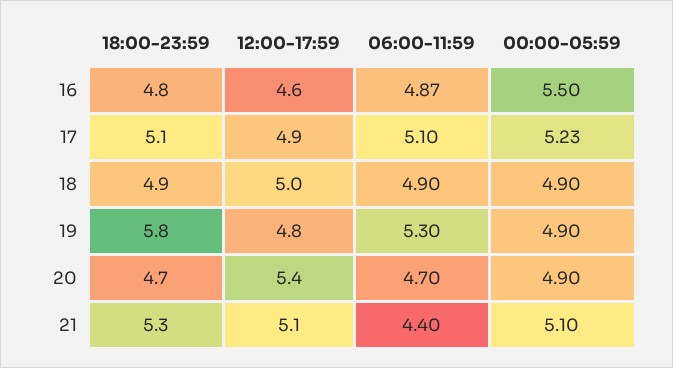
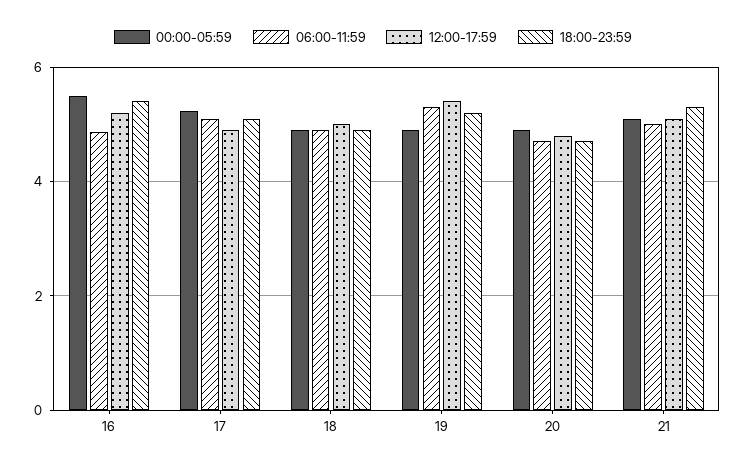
  {
    "18:00-23:59": {
-     "16": 4.8,
+     "16": 5.4,
      "17": 5.1,
      "18": 4.9,
-     "19": 5.8,
+     "19": 5.2,
      "20": 4.7,
      "21": 5.3
    },
    "12:00-17:59": {
-     "16": 4.6,
+     "16": 5.2,
      "17": 4.9,
      "18": 5,
-     "19": 4.8,
+     "19": 5.4,
-     "20": 5.4,
+     "20": 4.8,
      "21": 5.1
    },
    "06:00-11:59": {
      "16": 4.87,
      "17": 5.1,
      "18": 4.9,
      "19": 5.3,
      "20": 4.7,
-     "21": 4.4
+     "21": 5
    },
    "00:00-05:59": {
      "16": 5.5,
      "17": 5.23,
      "18": 4.9,
      "19": 4.9,
      "20": 4.9,
      "21": 5.1
    }
  }

